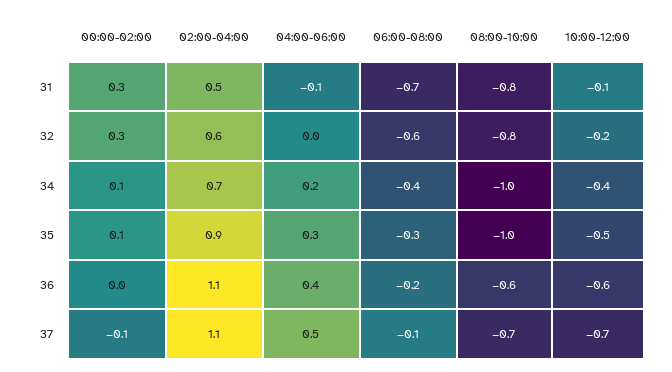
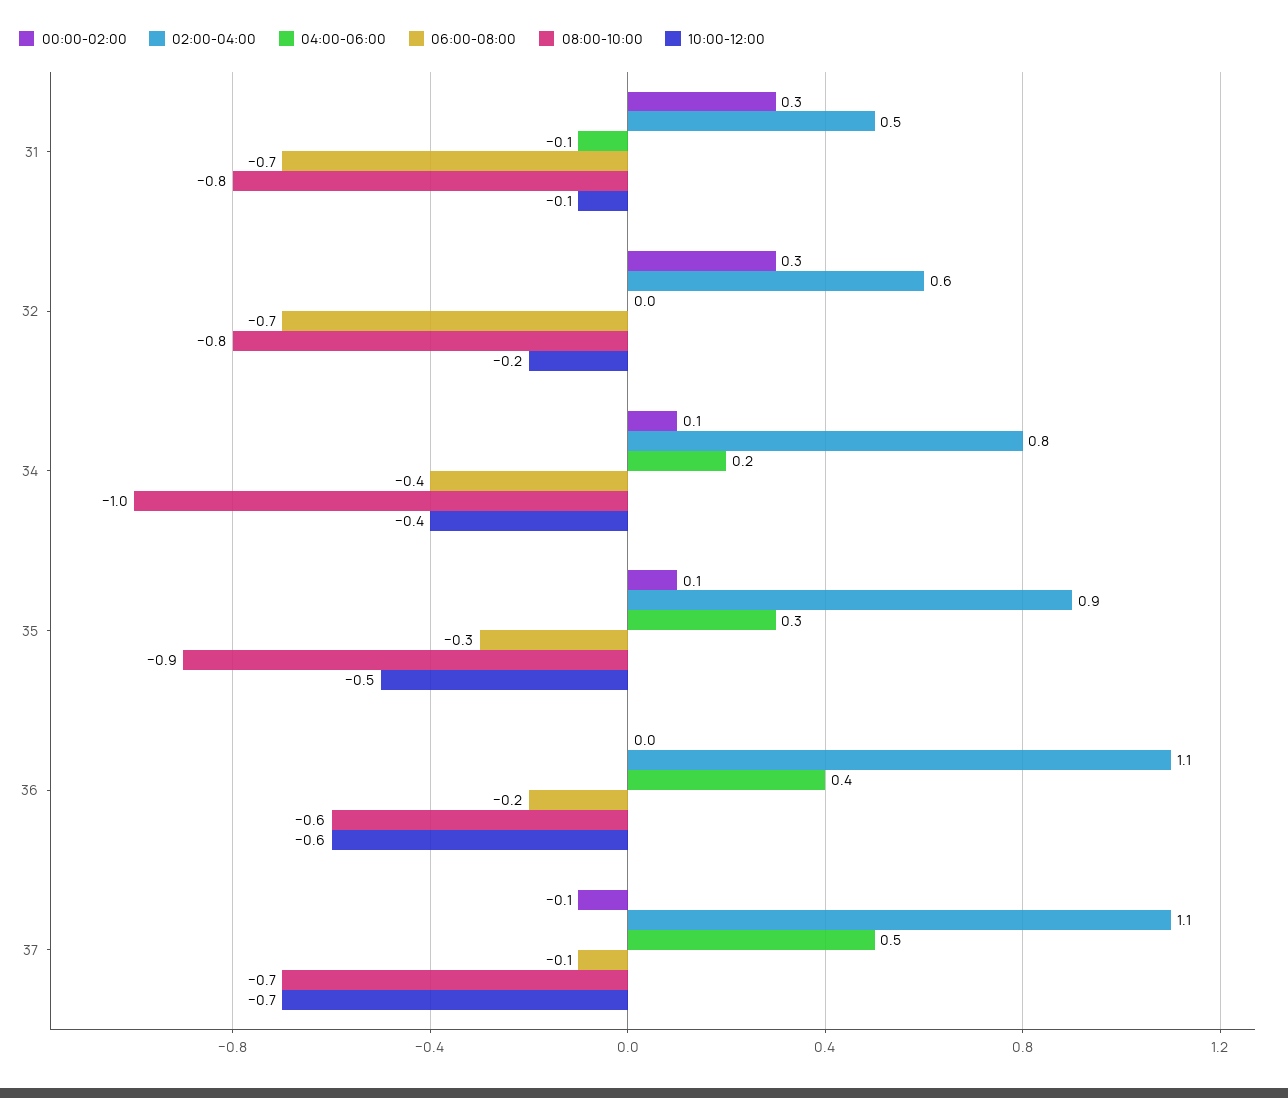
  {
    "00:00-02:00": {
      "31": 0.3,
      "32": 0.3,
      "34": 0.1,
      "35": 0.1,
      "36": 0,
      "37": -0.1
    },
    "02:00-04:00": {
      "31": 0.5,
      "32": 0.6,
-     "34": 0.7,
+     "34": 0.8,
      "35": 0.9,
      "36": 1.1,
      "37": 1.1
    },
    "04:00-06:00": {
      "31": -0.1,
      "32": 0,
      "34": 0.2,
      "35": 0.3,
      "36": 0.4,
      "37": 0.5
    },
    "06:00-08:00": {
      "31": -0.7,
-     "32": -0.6,
+     "32": -0.7,
      "34": -0.4,
      "35": -0.3,
      "36": -0.2,
      "37": -0.1
    },
    "08:00-10:00": {
      "31": -0.8,
      "32": -0.8,
      "34": -1,
-     "35": -1,
+     "35": -0.9,
      "36": -0.6,
      "37": -0.7
    },
    "10:00-12:00": {
      "31": -0.1,
      "32": -0.2,
      "34": -0.4,
      "35": -0.5,
      "36": -0.6,
      "37": -0.7
    }
  }

